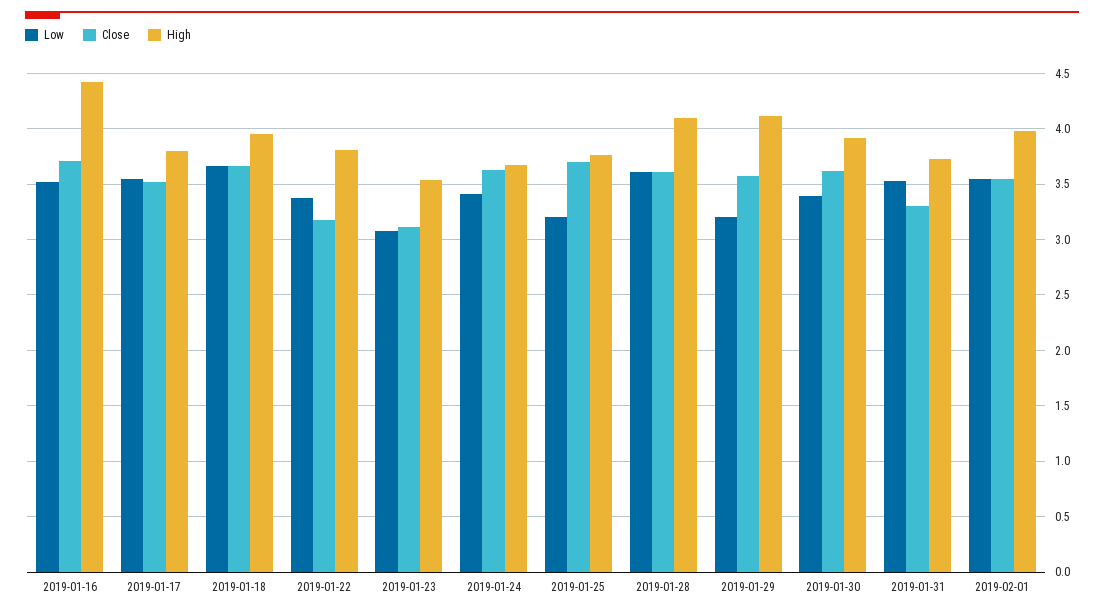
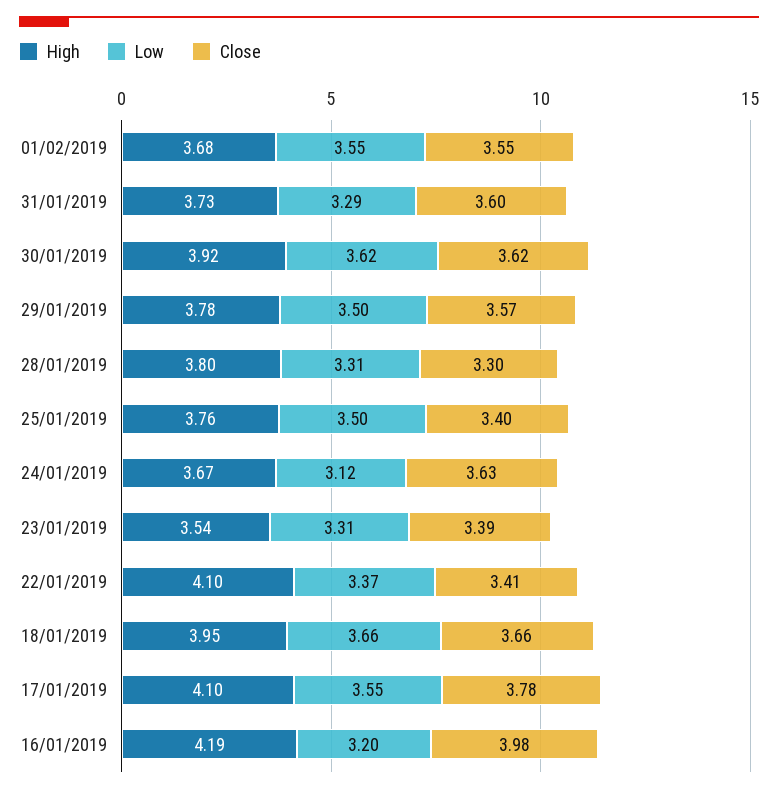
  {
    "Low": {
-     "2019-01-16": 3.5,
+     "2019-01-16": 3.2,
      "2019-01-17": 3.55,
      "2019-01-18": 3.66,
      "2019-01-22": 3.37,
-     "2019-01-23": 3.1,
+     "2019-01-23": 3.31,
-     "2019-01-24": 3.4,
+     "2019-01-24": 3.12,
-     "2019-01-25": 3.2,
+     "2019-01-25": 3.5,
-     "2019-01-28": 3.6,
+     "2019-01-28": 3.31,
-     "2019-01-29": 3.2,
+     "2019-01-29": 3.5,
-     "2019-01-30": 3.4,
+     "2019-01-30": 3.62,
-     "2019-01-31": 3.5,
+     "2019-01-31": 3.29,
      "2019-02-01": 3.55
    },
    "Close": {
-     "2019-01-16": 3.7,
+     "2019-01-16": 3.98,
-     "2019-01-17": 3.5,
+     "2019-01-17": 3.78,
      "2019-01-18": 3.66,
-     "2019-01-22": 3.2,
+     "2019-01-22": 3.41,
-     "2019-01-23": 3.1,
+     "2019-01-23": 3.39,
      "2019-01-24": 3.63,
-     "2019-01-25": 3.7,
+     "2019-01-25": 3.4,
-     "2019-01-28": 3.6,
+     "2019-01-28": 3.3,
      "2019-01-29": 3.57,
      "2019-01-30": 3.62,
-     "2019-01-31": 3.3,
+     "2019-01-31": 3.6,
      "2019-02-01": 3.55
    },
    "High": {
-     "2019-01-16": 4.4,
+     "2019-01-16": 4.19,
-     "2019-01-17": 3.8,
+     "2019-01-17": 4.1,
      "2019-01-18": 3.95,
-     "2019-01-22": 3.8,
+     "2019-01-22": 4.1,
      "2019-01-23": 3.54,
      "2019-01-24": 3.67,
      "2019-01-25": 3.76,
-     "2019-01-28": 4.1,
+     "2019-01-28": 3.8,
-     "2019-01-29": 4.1,
+     "2019-01-29": 3.78,
      "2019-01-30": 3.92,
      "2019-01-31": 3.73,
-     "2019-02-01": 4
+     "2019-02-01": 3.68
    }
  }

